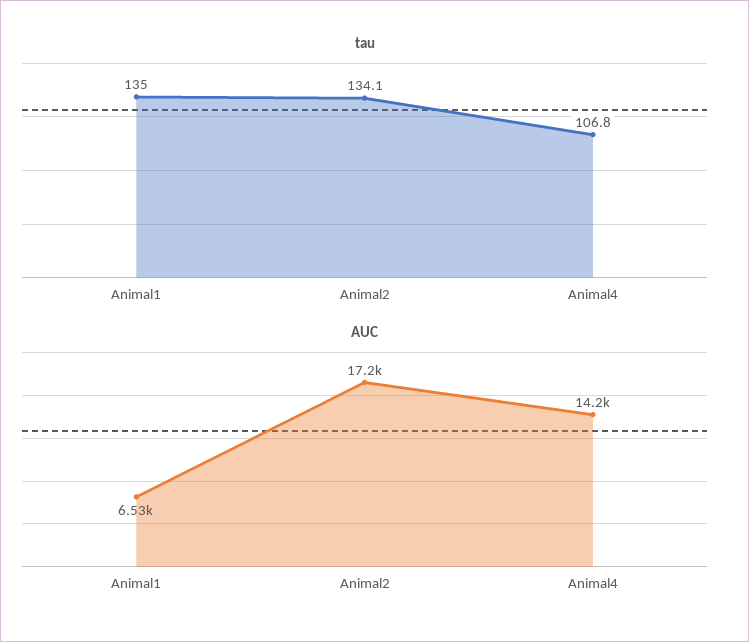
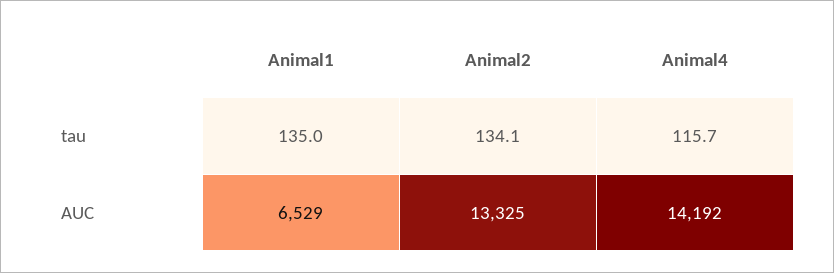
  {
    "tau": {
      "Animal1": 135,
      "Animal2": 134.1,
-     "Animal4": 106.8
+     "Animal4": 115.7
    },
    "AUC": {
      "Animal1": 6529,
-     "Animal2": 17200,
+     "Animal2": 13325,
      "Animal4": 14192
    }
  }

